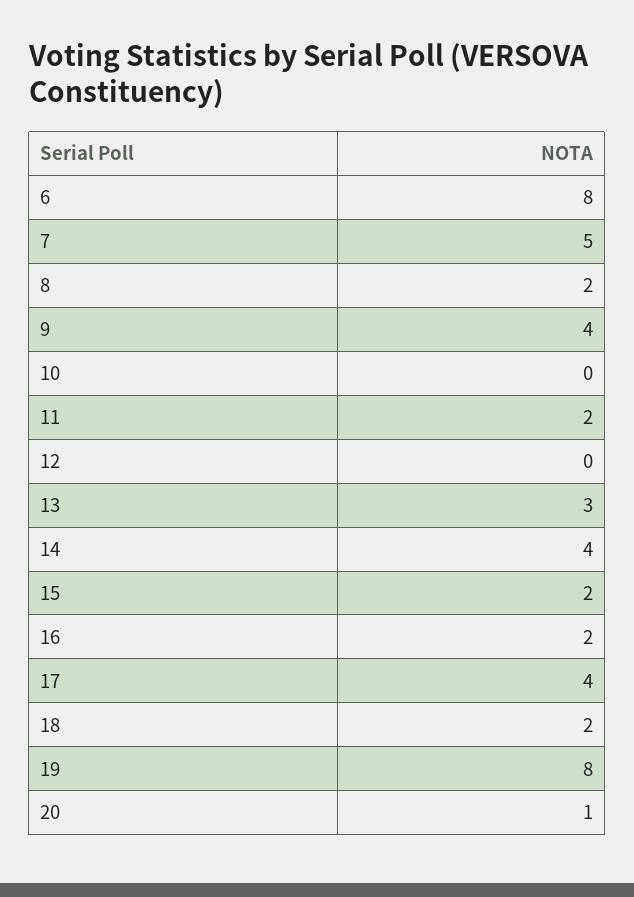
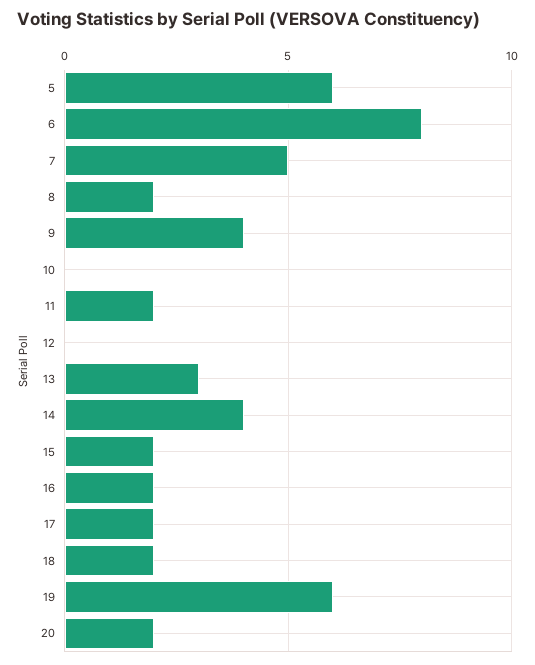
  {
    "6": 8,
    "7": 5,
    "8": 2,
    "9": 4,
    "10": 0,
    "11": 2,
    "12": 0,
    "13": 3,
    "14": 4,
    "15": 2,
    "16": 2,
-   "17": 4,
+   "17": 2,
    "18": 2,
-   "19": 8,
+   "19": 6,
-   "20": 1
+   "20": 2,
+   "5": 6
  }

